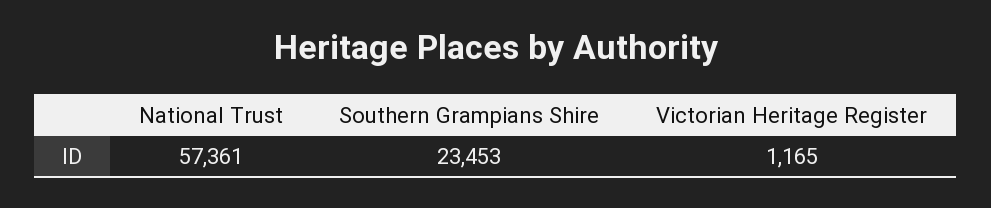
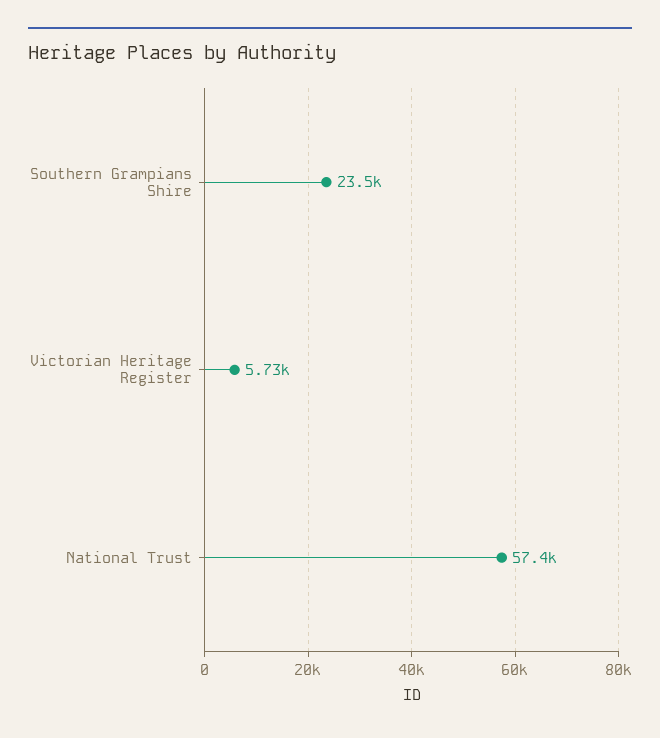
  {
    "National Trust": 57361,
    "Southern Grampians Shire": 23453,
-   "Victorian Heritage Register": 1165
+   "Victorian Heritage Register": 5730
  }

